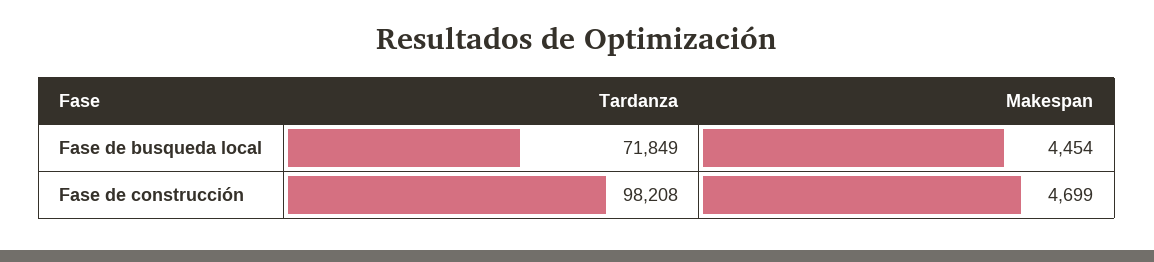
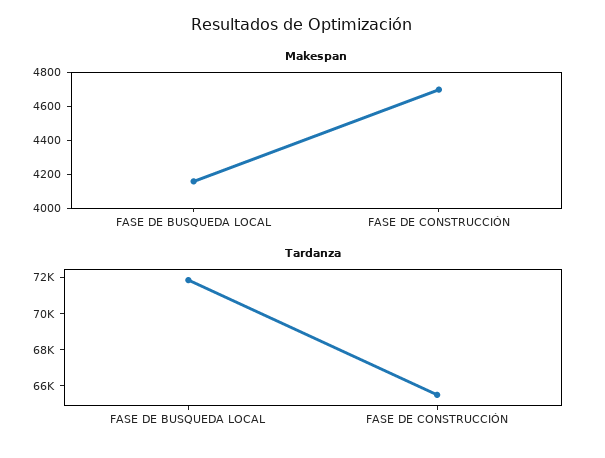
  {
    "Tardanza": {
      "Fase de busqueda local": 71849,
-     "Fase de construcción": 98208
+     "Fase de construcción": 65500
    },
    "Makespan": {
-     "Fase de busqueda local": 4454,
+     "Fase de busqueda local": 4150,
      "Fase de construcción": 4699
    }
  }

